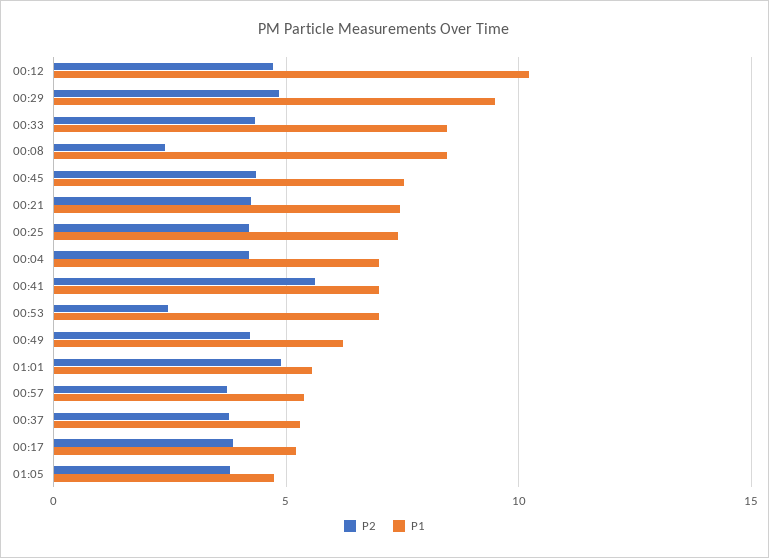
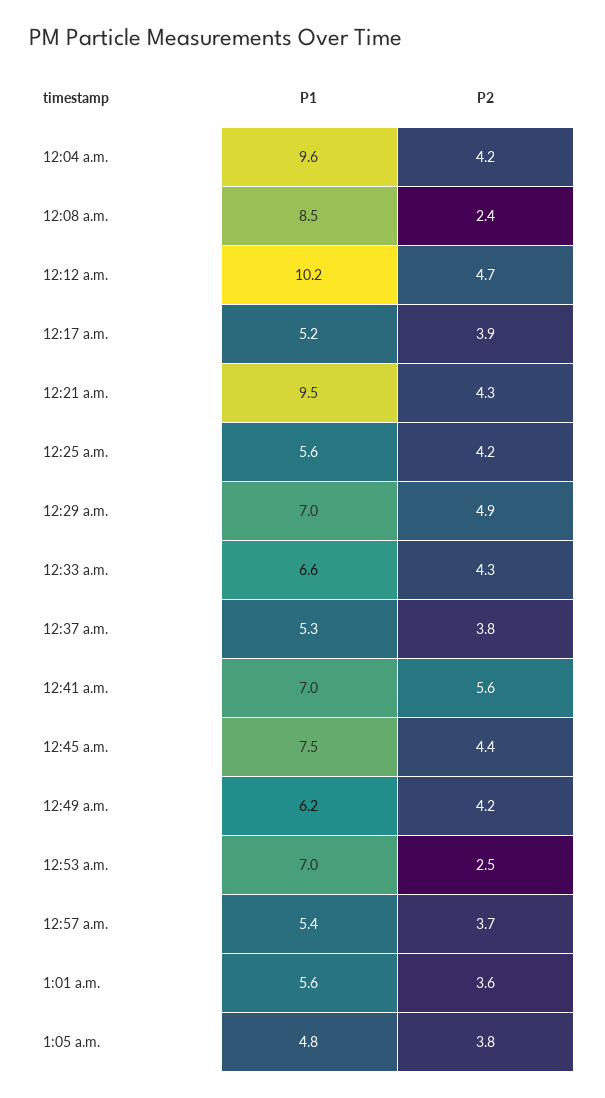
  {
    "P2": {
      "00:12": 4.7,
      "00:29": 4.9,
      "00:33": 4.3,
      "00:08": 2.4,
      "00:45": 4.4,
      "00:21": 4.3,
      "00:25": 4.2,
      "00:04": 4.2,
      "00:41": 5.6,
      "00:53": 2.5,
      "00:49": 4.2,
-     "01:01": 5,
+     "01:01": 3.6,
      "00:57": 3.7,
      "00:37": 3.8,
      "00:17": 3.9,
      "01:05": 3.8
    },
    "P1": {
      "00:12": 10.2,
-     "00:29": 9.5,
+     "00:29": 7,
-     "00:33": 8.5,
+     "00:33": 6.6,
      "00:08": 8.5,
      "00:45": 7.5,
-     "00:21": 7.5,
+     "00:21": 9.5,
-     "00:25": 7.5,
+     "00:25": 5.6,
-     "00:04": 7,
+     "00:04": 9.6,
      "00:41": 7,
      "00:53": 7,
      "00:49": 6.2,
      "01:01": 5.6,
      "00:57": 5.4,
      "00:37": 5.3,
      "00:17": 5.2,
      "01:05": 4.8
    }
  }

